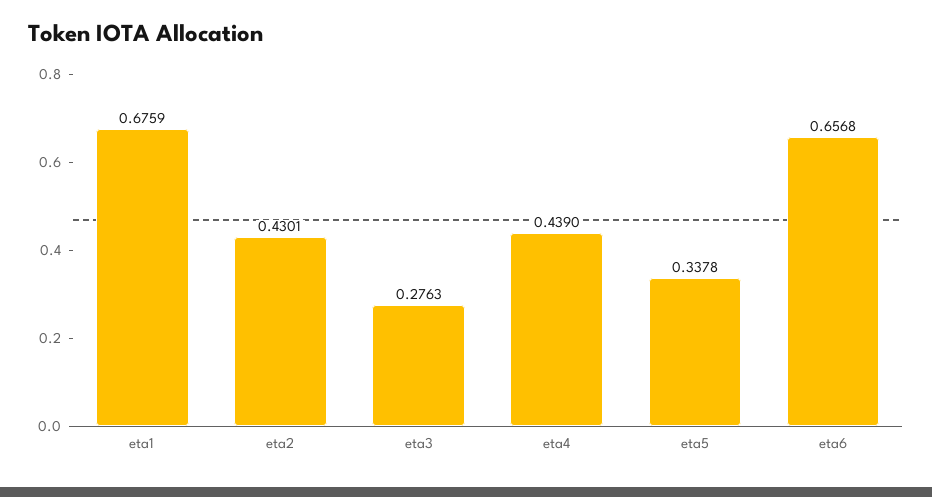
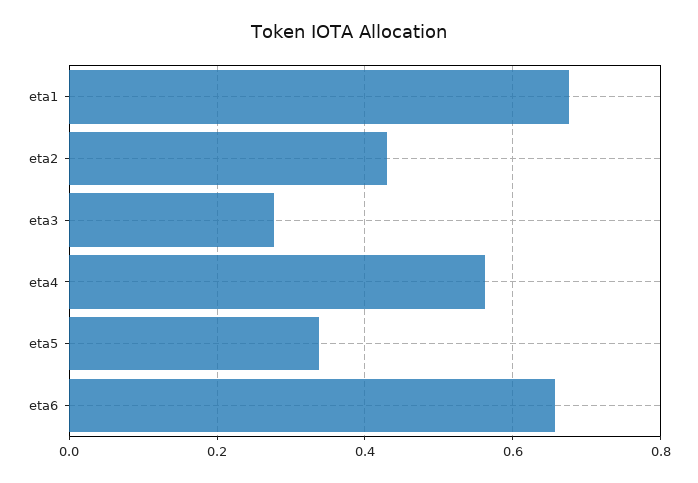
  {
    "eta1": 0.6759,
    "eta2": 0.4301,
    "eta3": 0.2763,
-   "eta4": 0.439,
+   "eta4": 0.56,
    "eta5": 0.3378,
    "eta6": 0.6568
  }

